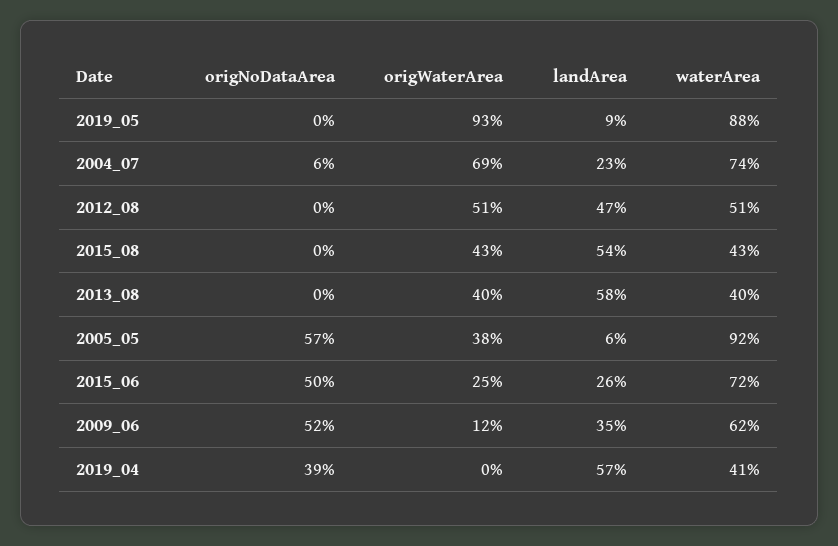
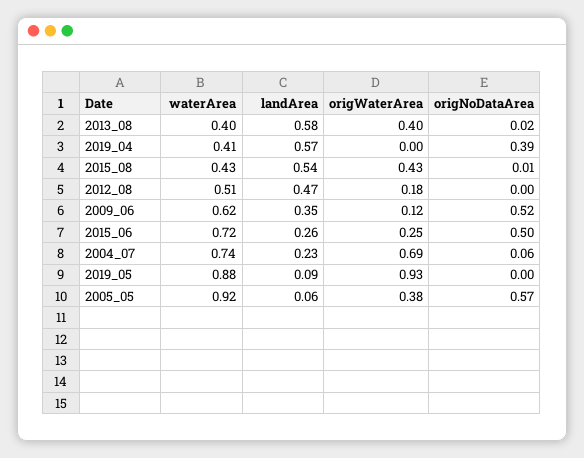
  {
    "origNoDataArea": {
      "2019_05": 0,
      "2004_07": 0.06,
      "2012_08": 0,
-     "2015_08": 0,
+     "2015_08": 0.01,
-     "2013_08": 0,
+     "2013_08": 0.02,
      "2005_05": 0.57,
      "2015_06": 0.5,
      "2009_06": 0.52,
      "2019_04": 0.39
    },
    "origWaterArea": {
      "2019_05": 0.93,
      "2004_07": 0.69,
-     "2012_08": 0.51,
+     "2012_08": 0.18,
      "2015_08": 0.43,
      "2013_08": 0.4,
      "2005_05": 0.38,
      "2015_06": 0.25,
      "2009_06": 0.12,
      "2019_04": 0
    },
    "landArea": {
      "2019_05": 0.09,
      "2004_07": 0.23,
      "2012_08": 0.47,
      "2015_08": 0.54,
      "2013_08": 0.58,
      "2005_05": 0.06,
      "2015_06": 0.26,
      "2009_06": 0.35,
      "2019_04": 0.57
    },
    "waterArea": {
      "2019_05": 0.88,
      "2004_07": 0.74,
      "2012_08": 0.51,
      "2015_08": 0.43,
      "2013_08": 0.4,
      "2005_05": 0.92,
      "2015_06": 0.72,
      "2009_06": 0.62,
      "2019_04": 0.41
    }
  }

